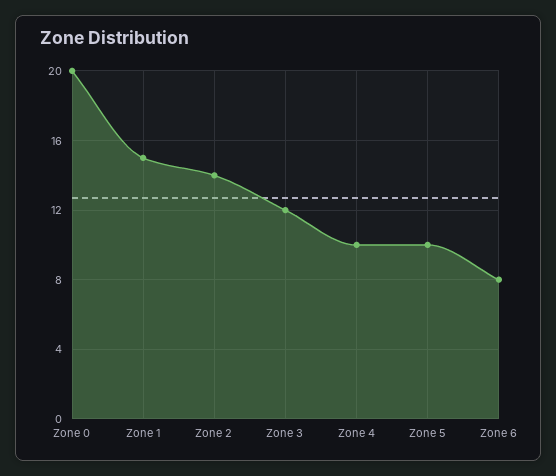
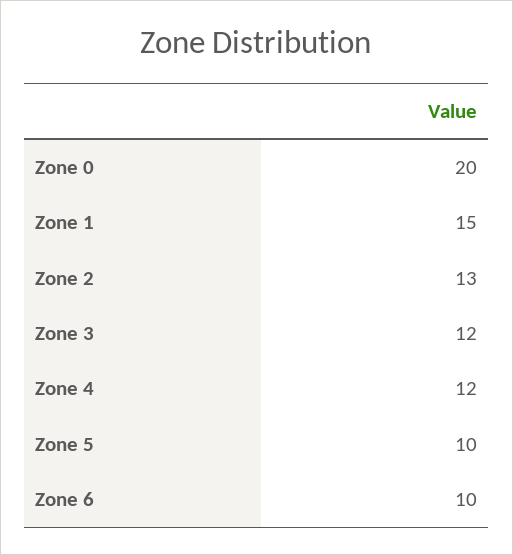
  {
    "Zone 0": 20,
    "Zone 1": 15,
-   "Zone 2": 14,
+   "Zone 2": 13,
    "Zone 3": 12,
-   "Zone 4": 10,
+   "Zone 4": 12,
    "Zone 5": 10,
-   "Zone 6": 8
+   "Zone 6": 10
  }

